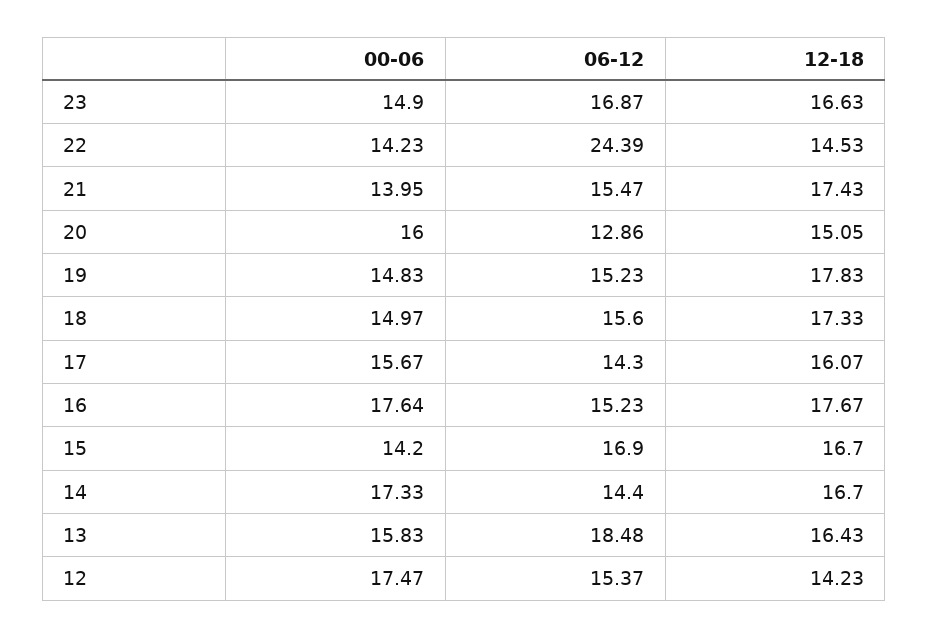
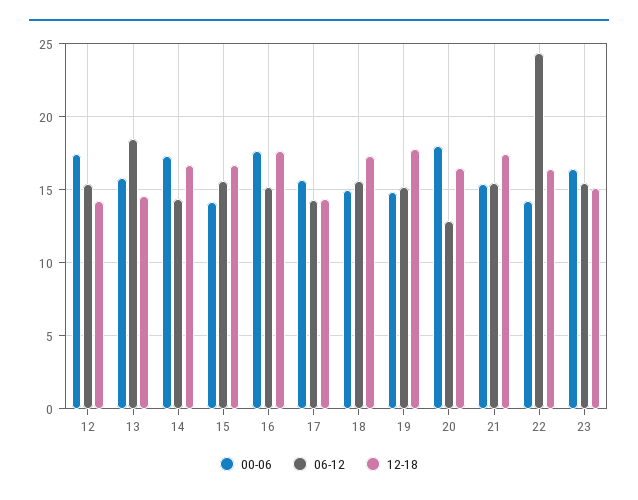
  {
    "00-06": {
-     "23": 14.9,
+     "23": 16.5,
      "22": 14.23,
-     "21": 13.95,
+     "21": 15.5,
-     "20": 16,
+     "20": 18,
      "19": 14.83,
      "18": 14.97,
      "17": 15.67,
      "16": 17.64,
      "15": 14.2,
      "14": 17.33,
      "13": 15.83,
      "12": 17.47
    },
    "06-12": {
-     "23": 16.87,
+     "23": 15.5,
      "22": 24.39,
      "21": 15.47,
      "20": 12.86,
      "19": 15.23,
      "18": 15.6,
      "17": 14.3,
      "16": 15.23,
-     "15": 16.9,
+     "15": 15.5,
      "14": 14.4,
      "13": 18.48,
      "12": 15.37
    },
    "12-18": {
-     "23": 16.63,
+     "23": 15,
-     "22": 14.53,
+     "22": 16.5,
      "21": 17.43,
-     "20": 15.05,
+     "20": 16.5,
      "19": 17.83,
      "18": 17.33,
-     "17": 16.07,
+     "17": 14.5,
      "16": 17.67,
      "15": 16.7,
      "14": 16.7,
-     "13": 16.43,
+     "13": 14.5,
      "12": 14.23
    }
  }

